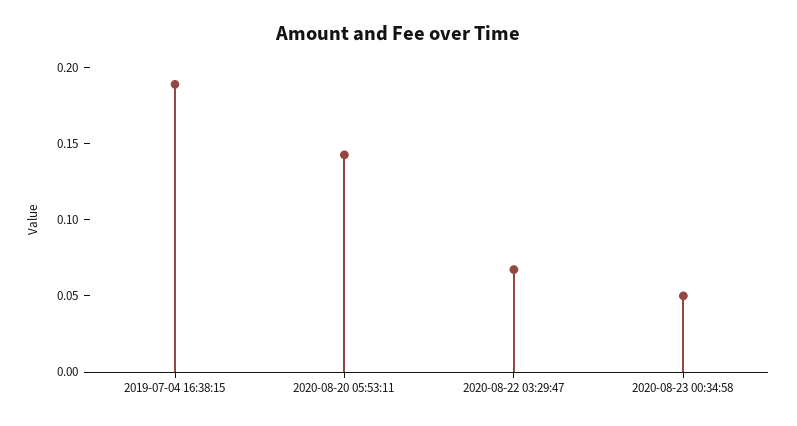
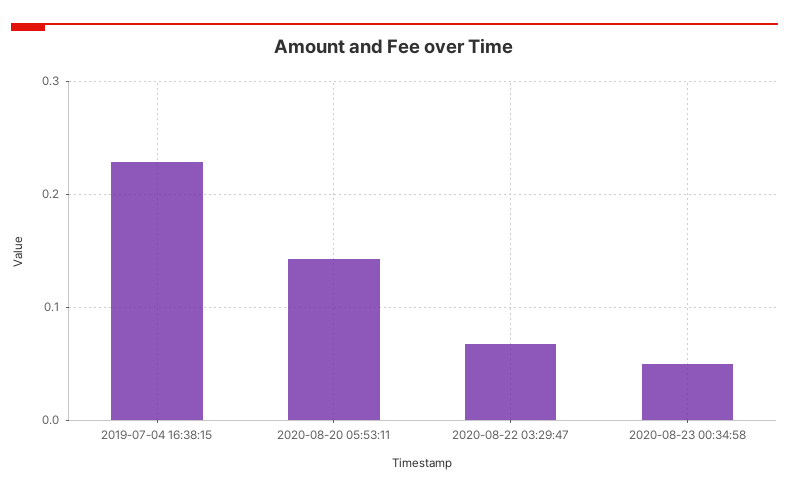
  {
-   "2019-07-04 16:38:15": 0.19,
+   "2019-07-04 16:38:15": 0.23,
    "2020-08-20 05:53:11": 0.14,
    "2020-08-22 03:29:47": 0.07,
    "2020-08-23 00:34:58": 0.05
  }

